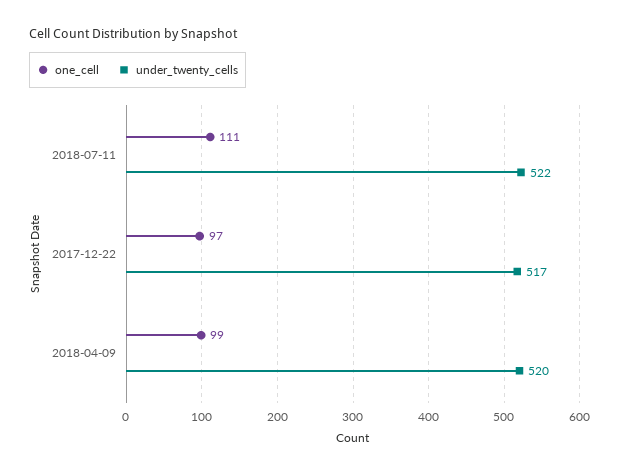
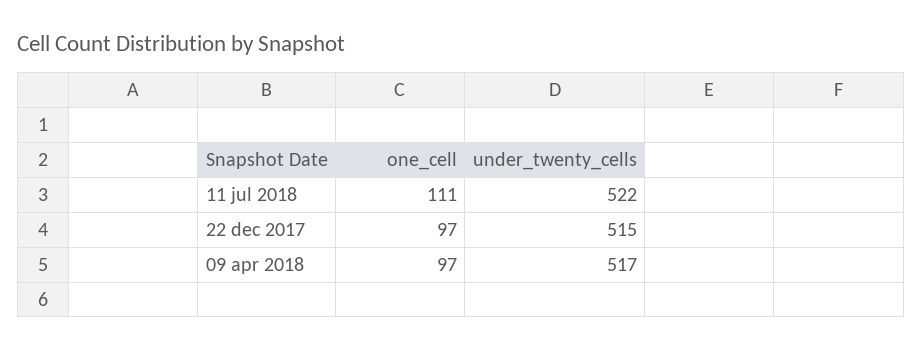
  {
    "one_cell": {
      "2018-07-11": 111,
      "2017-12-22": 97,
-     "2018-04-09": 99
+     "2018-04-09": 97
    },
    "under_twenty_cells": {
      "2018-07-11": 522,
-     "2017-12-22": 517,
+     "2017-12-22": 515,
-     "2018-04-09": 520
+     "2018-04-09": 517
    }
  }

